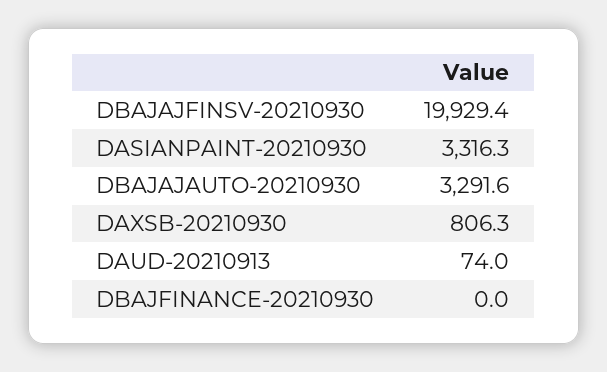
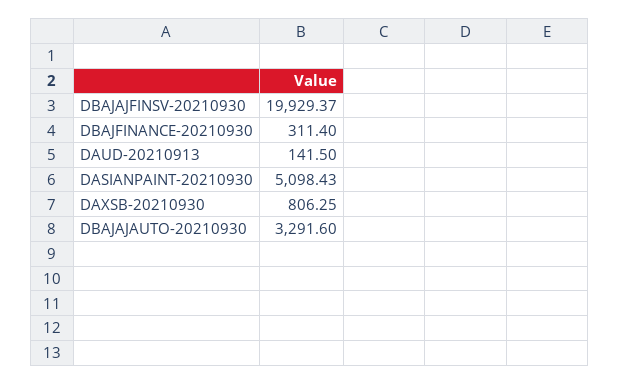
  {
    "DBAJAJFINSV-20210930": 19929.37,
-   "DASIANPAINT-20210930": 3316.3,
+   "DASIANPAINT-20210930": 5098.43,
    "DBAJAJAUTO-20210930": 3291.6,
    "DAXSB-20210930": 806.25,
-   "DAUD-20210913": 74,
+   "DAUD-20210913": 141.5,
-   "DBAJFINANCE-20210930": 0
+   "DBAJFINANCE-20210930": 311.4
  }

